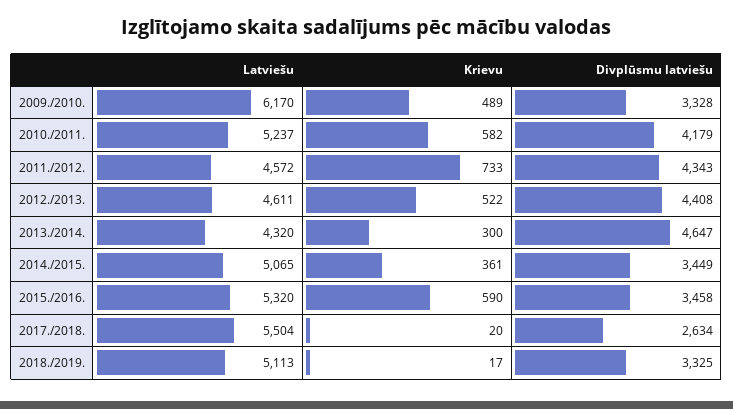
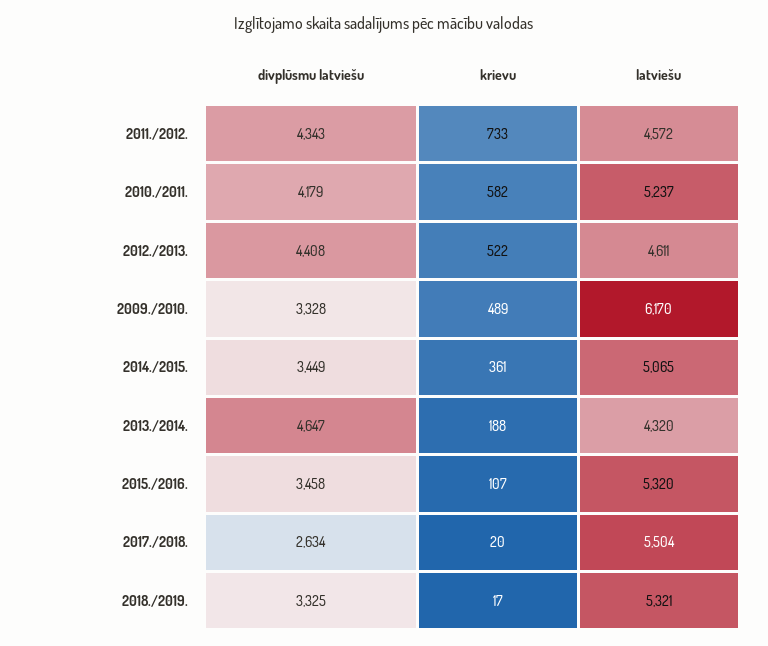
  {
    "Latviešu": {
      "2009./2010.": 6170,
      "2010./2011.": 5237,
      "2011./2012.": 4572,
      "2012./2013.": 4611,
      "2013./2014.": 4320,
      "2014./2015.": 5065,
      "2015./2016.": 5320,
      "2017./2018.": 5504,
-     "2018./2019.": 5113
+     "2018./2019.": 5321
    },
    "Krievu": {
      "2009./2010.": 489,
      "2010./2011.": 582,
      "2011./2012.": 733,
      "2012./2013.": 522,
-     "2013./2014.": 300,
+     "2013./2014.": 188,
      "2014./2015.": 361,
-     "2015./2016.": 590,
+     "2015./2016.": 107,
      "2017./2018.": 20,
      "2018./2019.": 17
    },
    "Divplūsmu latviešu": {
      "2009./2010.": 3328,
      "2010./2011.": 4179,
      "2011./2012.": 4343,
      "2012./2013.": 4408,
      "2013./2014.": 4647,
      "2014./2015.": 3449,
      "2015./2016.": 3458,
      "2017./2018.": 2634,
      "2018./2019.": 3325
    }
  }

